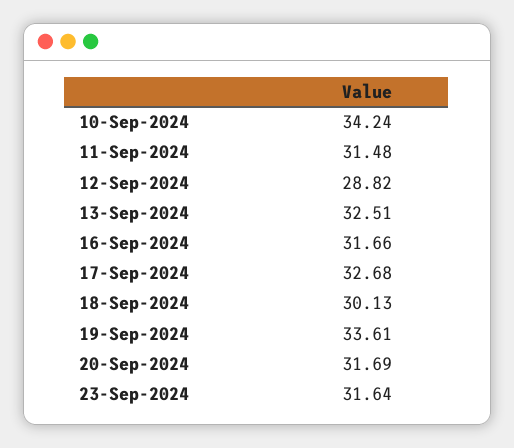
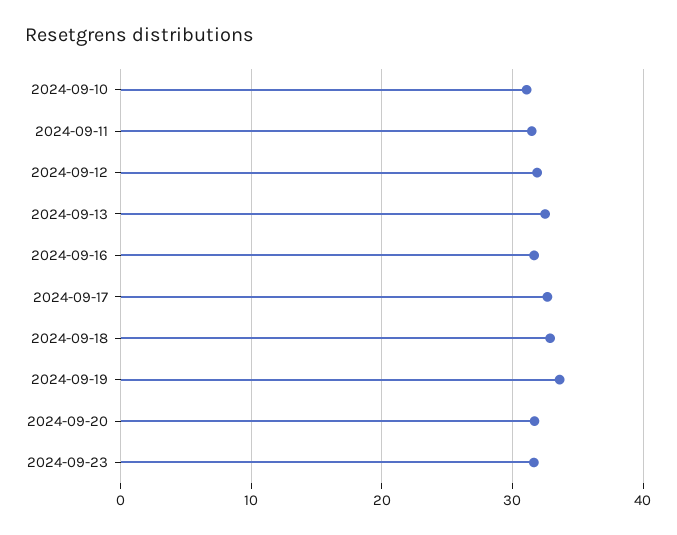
  {
-   "10-Sep-2024": 34.24,
+   "10-Sep-2024": 31,
    "11-Sep-2024": 31.48,
-   "12-Sep-2024": 28.82,
+   "12-Sep-2024": 32,
    "13-Sep-2024": 32.51,
    "16-Sep-2024": 31.66,
    "17-Sep-2024": 32.68,
-   "18-Sep-2024": 30.13,
+   "18-Sep-2024": 33,
    "19-Sep-2024": 33.61,
    "20-Sep-2024": 31.69,
    "23-Sep-2024": 31.64
  }

